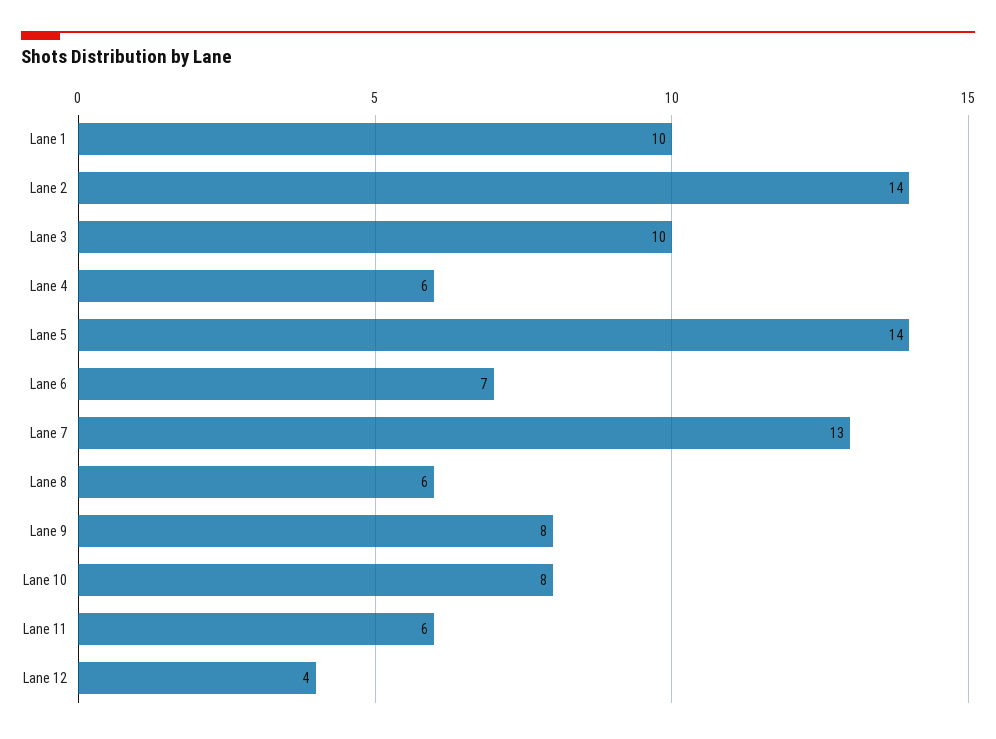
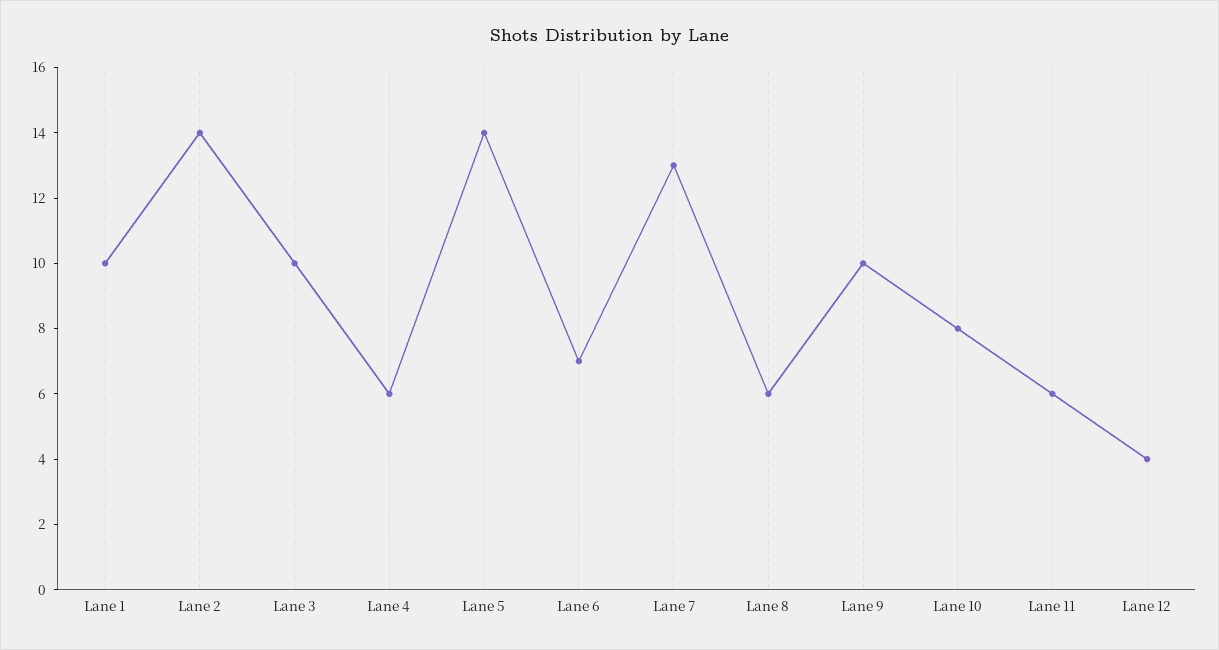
  {
    "Lane 1": 10,
    "Lane 2": 14,
    "Lane 3": 10,
    "Lane 4": 6,
    "Lane 5": 14,
    "Lane 6": 7,
    "Lane 7": 13,
    "Lane 8": 6,
-   "Lane 9": 8,
+   "Lane 9": 10,
    "Lane 10": 8,
    "Lane 11": 6,
    "Lane 12": 4
  }

